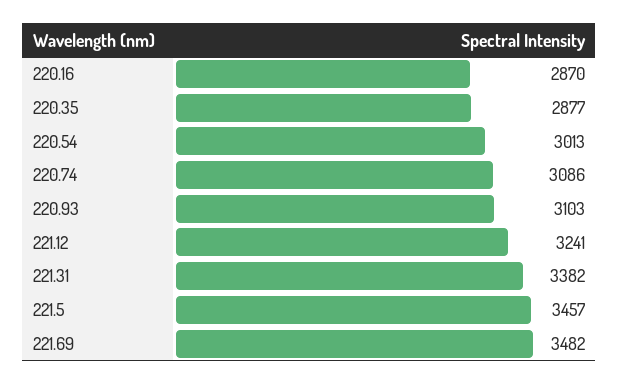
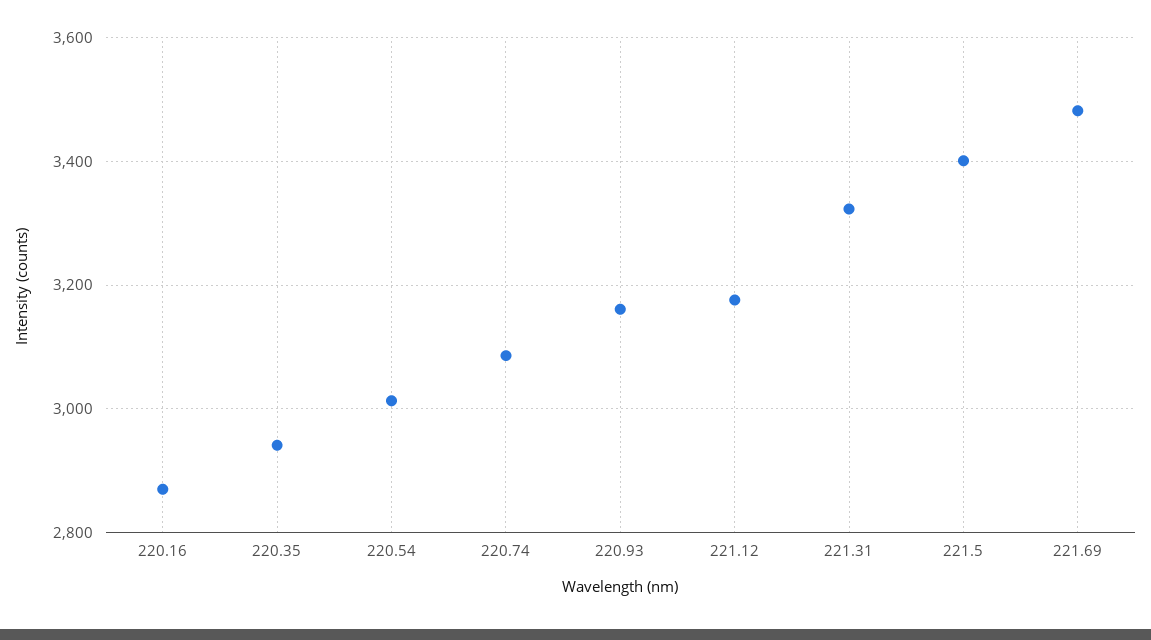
  {
    "220.16": 2870,
-   "220.35": 2877,
+   "220.35": 2940,
    "220.54": 3013,
    "220.74": 3086,
-   "220.93": 3103,
+   "220.93": 3160,
-   "221.12": 3241,
+   "221.12": 3180,
-   "221.31": 3382,
+   "221.31": 3320,
-   "221.5": 3457,
+   "221.5": 3400,
    "221.69": 3482
  }

